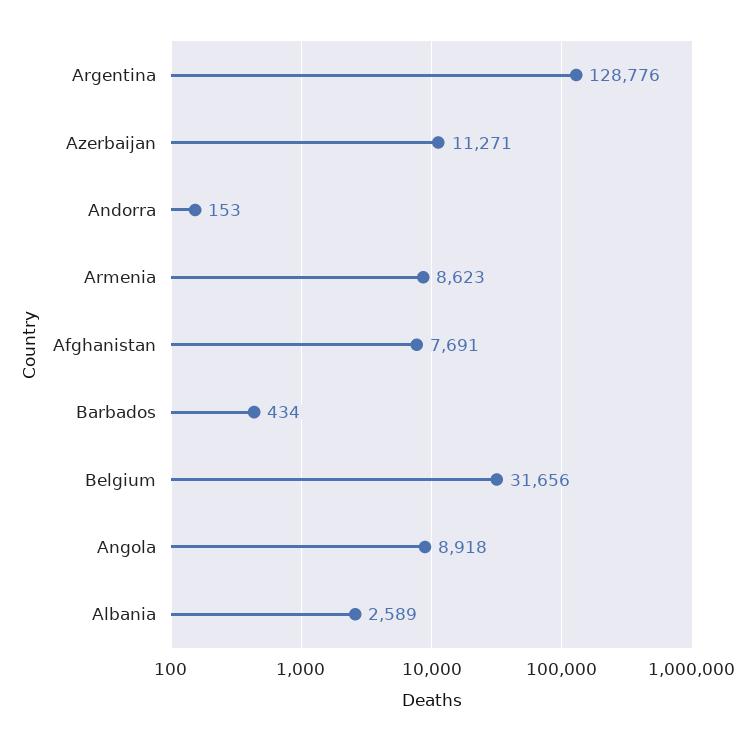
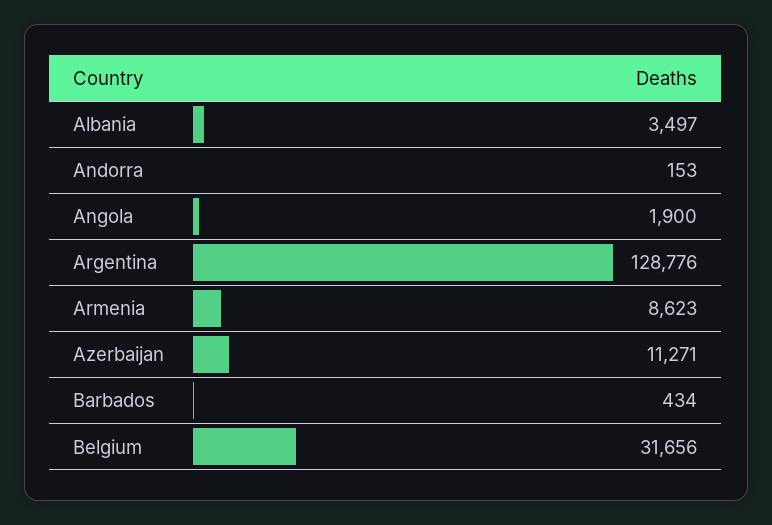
  {
    "Argentina": 128776,
    "Azerbaijan": 11271,
    "Andorra": 153,
    "Armenia": 8623,
-   "Afghanistan": 7691,
    "Barbados": 434,
    "Belgium": 31656,
-   "Angola": 8918,
+   "Angola": 1900,
-   "Albania": 2589
+   "Albania": 3497
  }

